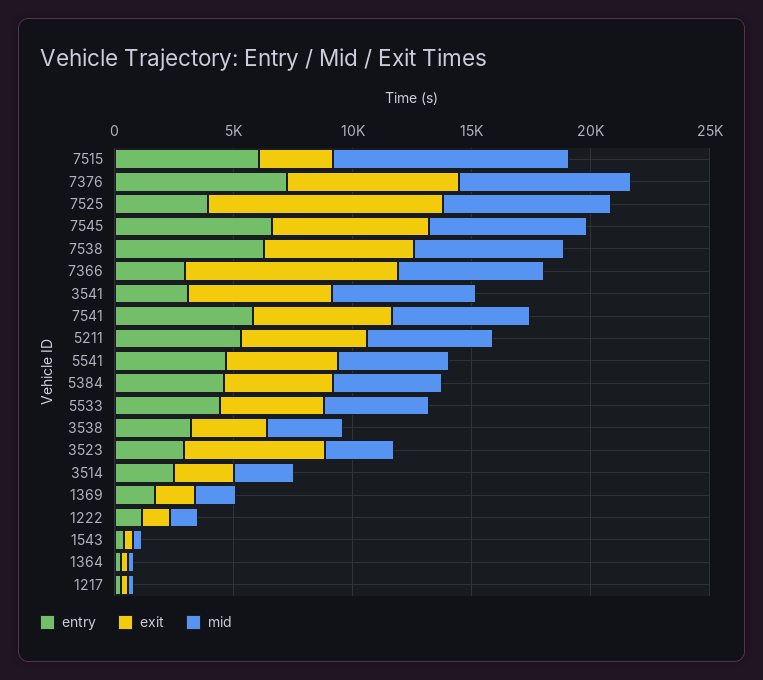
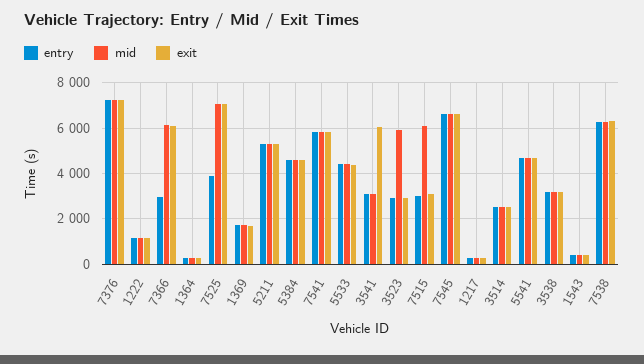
  {
    "entry": {
-     "7515": 6000,
+     "7515": 3000,
      "7376": 7000,
      "7525": 4000,
      "7545": 6500,
      "7538": 6500,
      "7366": 3000,
      "3541": 3000,
      "7541": 6000,
      "5211": 5500,
      "5541": 4500,
      "5384": 4500,
      "5533": 4500,
      "3538": 3000,
      "3523": 3000,
      "3514": 2500,
      "1369": 1500,
      "1222": 1000,
      "1543": 500,
      "1364": 500,
      "1217": 500
    },
    "exit": {
      "7515": 3000,
      "7376": 7000,
-     "7525": 10000,
+     "7525": 7000,
      "7545": 6500,
      "7538": 6500,
-     "7366": 9000,
+     "7366": 6000,
      "3541": 6000,
      "7541": 6000,
      "5211": 5500,
      "5541": 4500,
      "5384": 4500,
      "5533": 4500,
      "3538": 3000,
-     "3523": 6000,
+     "3523": 3000,
      "3514": 2500,
      "1369": 1500,
      "1222": 1000,
      "1543": 500,
      "1364": 500,
      "1217": 500
    },
    "mid": {
-     "7515": 10000,
+     "7515": 6000,
      "7376": 7000,
      "7525": 7000,
      "7545": 6500,
      "7538": 6500,
      "7366": 6000,
-     "3541": 6000,
+     "3541": 3000,
      "7541": 6000,
      "5211": 5500,
      "5541": 4500,
      "5384": 4500,
      "5533": 4500,
      "3538": 3000,
-     "3523": 3000,
+     "3523": 6000,
      "3514": 2500,
      "1369": 1500,
      "1222": 1000,
      "1543": 500,
      "1364": 500,
      "1217": 500
    }
  }

